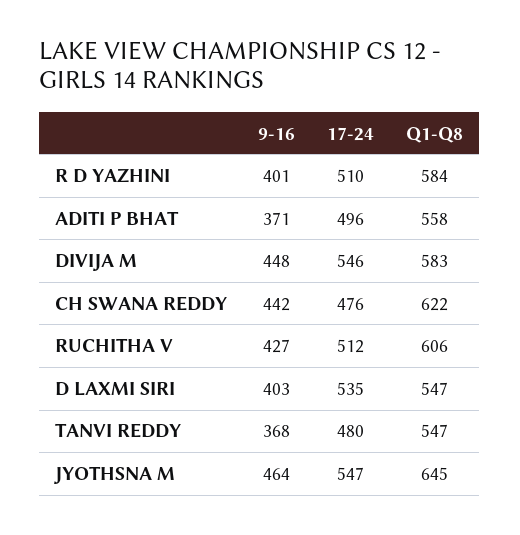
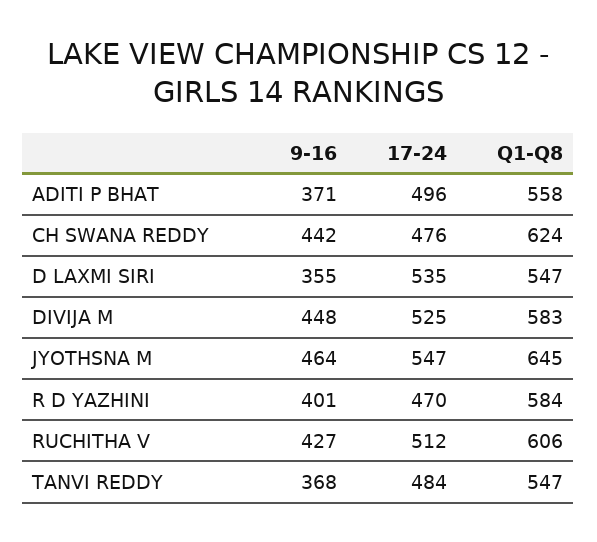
  {
    "9-16": {
      "R D YAZHINI": 401,
      "ADITI P BHAT": 371,
      "DIVIJA M": 448,
      "CH SWANA REDDY": 442,
      "RUCHITHA V": 427,
-     "D LAXMI SIRI": 403,
+     "D LAXMI SIRI": 355,
      "TANVI REDDY": 368,
      "JYOTHSNA M": 464
    },
    "17-24": {
-     "R D YAZHINI": 510,
+     "R D YAZHINI": 470,
      "ADITI P BHAT": 496,
-     "DIVIJA M": 546,
+     "DIVIJA M": 525,
      "CH SWANA REDDY": 476,
      "RUCHITHA V": 512,
      "D LAXMI SIRI": 535,
-     "TANVI REDDY": 480,
+     "TANVI REDDY": 484,
      "JYOTHSNA M": 547
    },
    "Q1-Q8": {
      "R D YAZHINI": 584,
      "ADITI P BHAT": 558,
      "DIVIJA M": 583,
-     "CH SWANA REDDY": 622,
+     "CH SWANA REDDY": 624,
      "RUCHITHA V": 606,
      "D LAXMI SIRI": 547,
      "TANVI REDDY": 547,
      "JYOTHSNA M": 645
    }
  }

